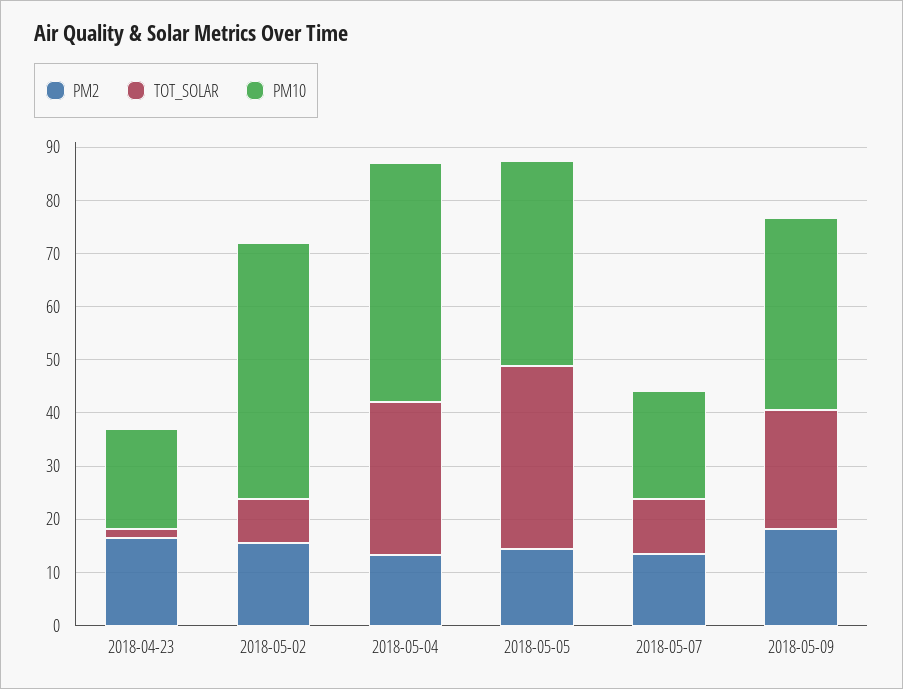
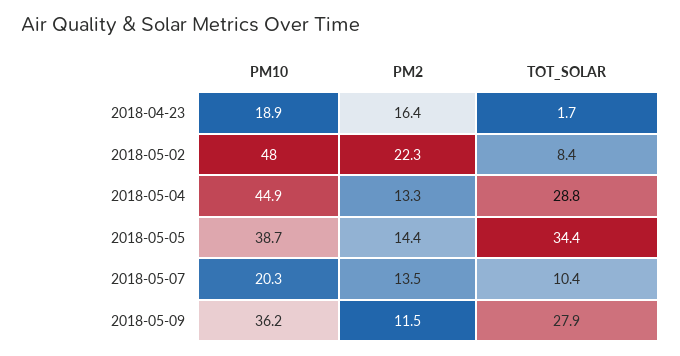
  {
    "PM2": {
      "2018-04-23": 16.4,
-     "2018-05-02": 16,
+     "2018-05-02": 22.3,
      "2018-05-04": 13.3,
      "2018-05-05": 14.4,
      "2018-05-07": 13.5,
-     "2018-05-09": 18
+     "2018-05-09": 11.5
    },
    "TOT_SOLAR": {
      "2018-04-23": 1.7,
      "2018-05-02": 8.4,
      "2018-05-04": 28.8,
      "2018-05-05": 34.4,
      "2018-05-07": 10.4,
-     "2018-05-09": 22
+     "2018-05-09": 27.9
    },
    "PM10": {
      "2018-04-23": 18.9,
      "2018-05-02": 48,
      "2018-05-04": 44.9,
      "2018-05-05": 38.7,
      "2018-05-07": 20.3,
      "2018-05-09": 36.2
    }
  }

